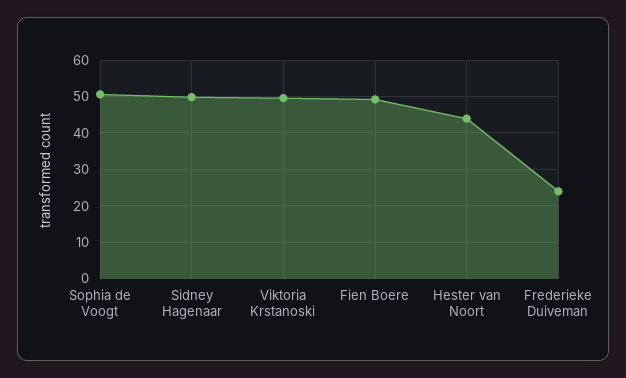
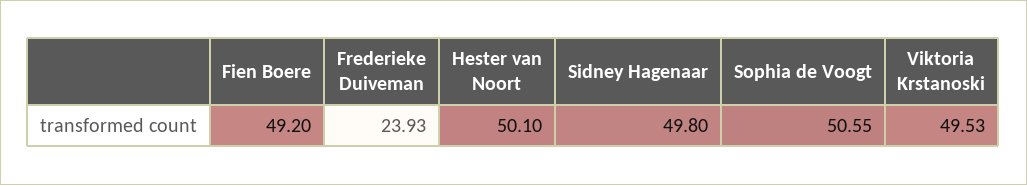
  {
    "Sophia de Voogt": 50.55,
    "Sidney Hagenaar": 49.8,
    "Viktoria Krstanoski": 49.53,
    "Fien Boere": 49.2,
-   "Hester van Noort": 44,
+   "Hester van Noort": 50.1,
    "Frederieke Duiveman": 23.93
  }

